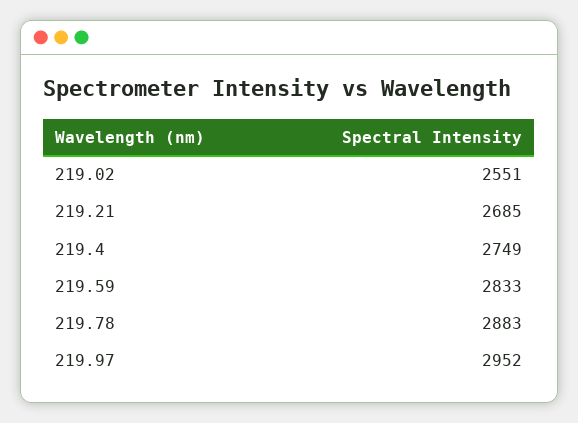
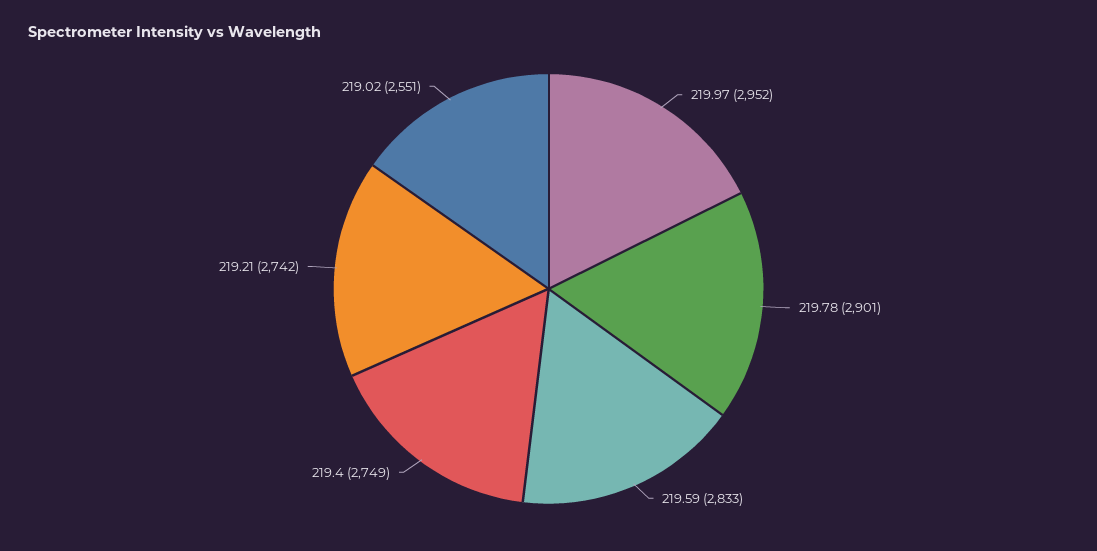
  {
    "219.02": 2551,
-   "219.21": 2685,
+   "219.21": 2742,
    "219.4": 2749,
    "219.59": 2833,
-   "219.78": 2883,
+   "219.78": 2901,
    "219.97": 2952
  }

